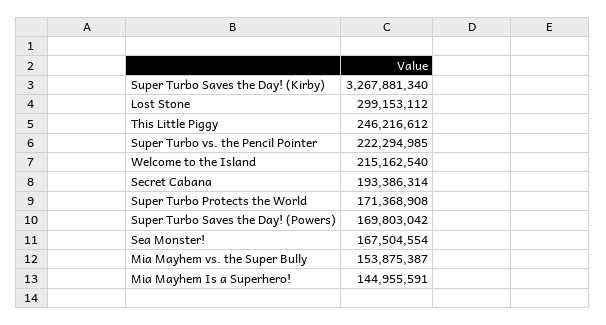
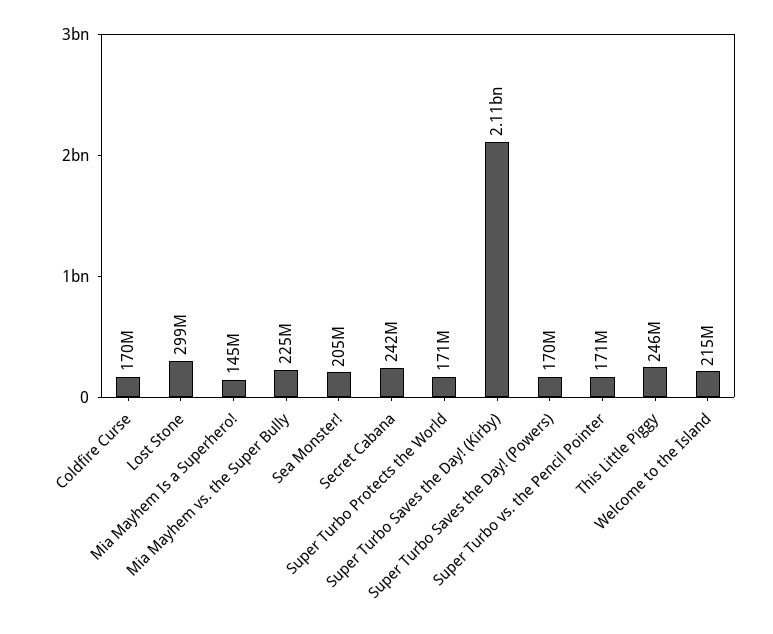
  {
-   "Super Turbo Saves the Day! (Kirby)": 3267881340,
+   "Super Turbo Saves the Day! (Kirby)": 2110000000,
    "Lost Stone": 299153112,
    "This Little Piggy": 246216612,
-   "Super Turbo vs. the Pencil Pointer": 222294985,
+   "Super Turbo vs. the Pencil Pointer": 171000000,
    "Welcome to the Island": 215162540,
-   "Secret Cabana": 193386314,
+   "Secret Cabana": 242000000,
    "Super Turbo Protects the World": 171368908,
    "Super Turbo Saves the Day! (Powers)": 169803042,
-   "Sea Monster!": 167504554,
+   "Sea Monster!": 205000000,
-   "Mia Mayhem vs. the Super Bully": 153875387,
+   "Mia Mayhem vs. the Super Bully": 225000000,
-   "Mia Mayhem Is a Superhero!": 144955591
+   "Mia Mayhem Is a Superhero!": 144955591,
+   "Coldfire Curse": 170000000
  }

